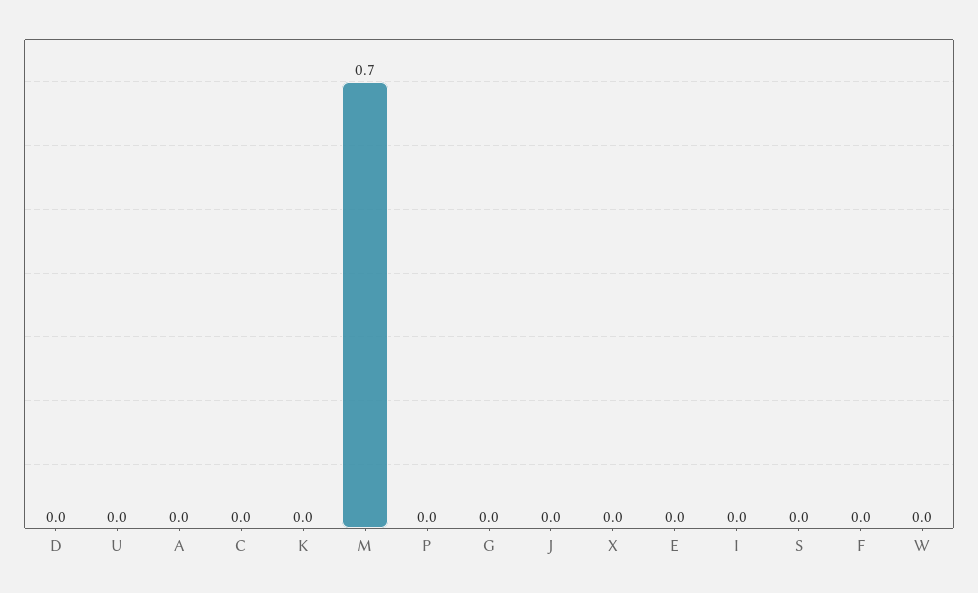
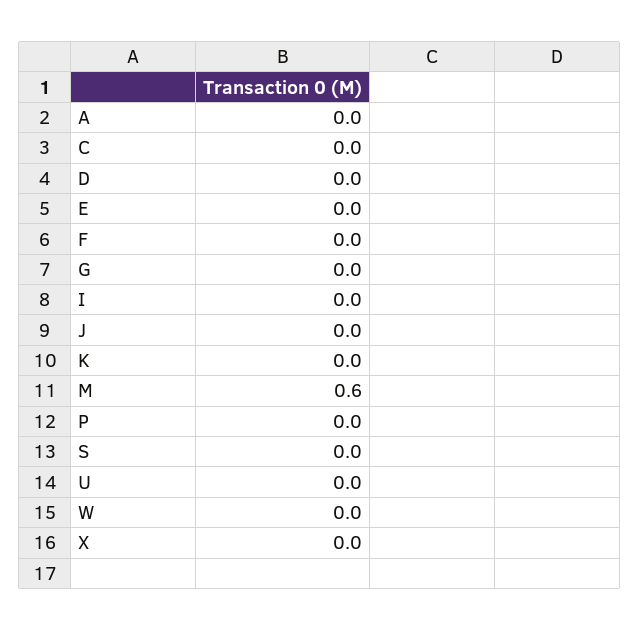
  {
    "D": 0,
    "U": 0,
    "A": 0,
    "C": 0,
    "K": 0,
-   "M": 0.7,
+   "M": 0.6,
    "P": 0,
    "G": 0,
    "J": 0,
    "X": 0,
    "E": 0,
    "I": 0,
    "S": 0,
    "F": 0,
    "W": 0
  }

